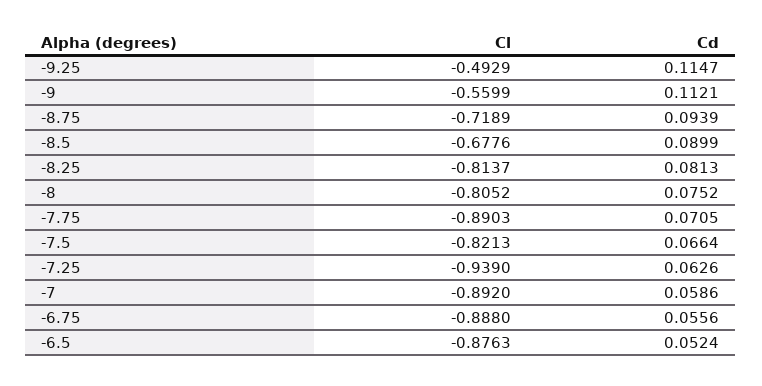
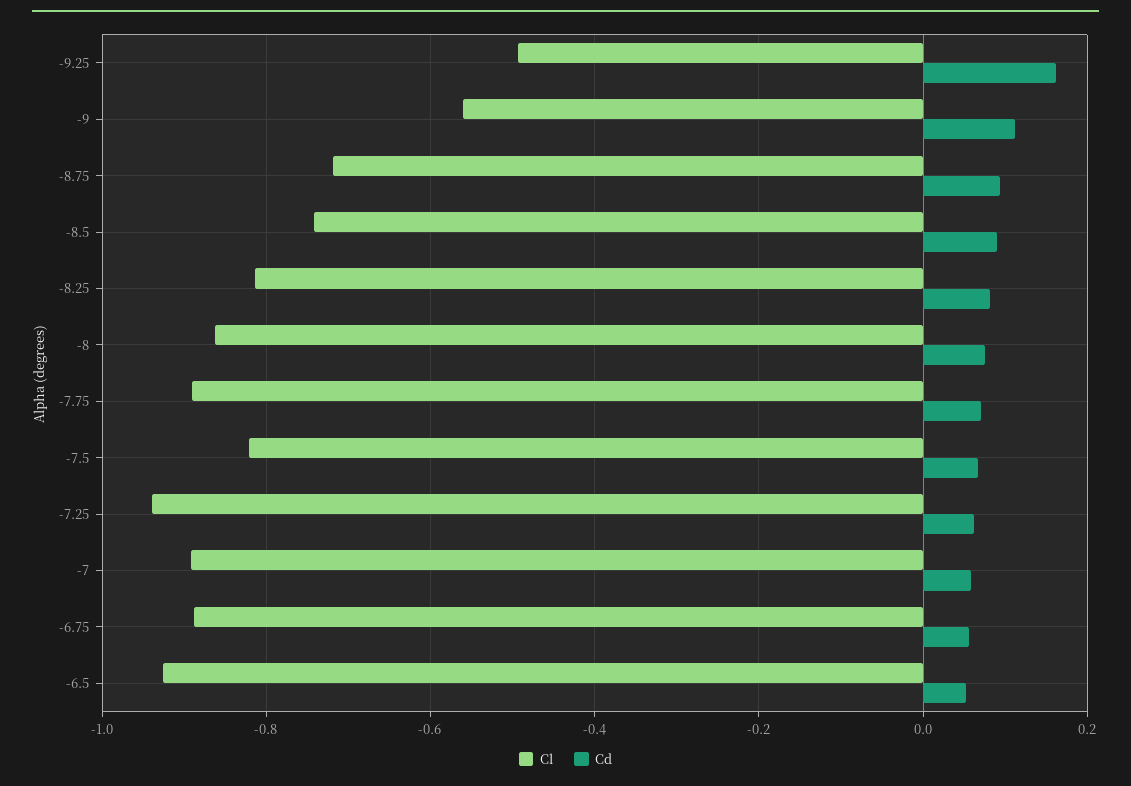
  {
    "Cl": {
      "-9.25": -0.4929,
      "-9": -0.5599,
      "-8.75": -0.7189,
-     "-8.5": -0.6776,
+     "-8.5": -0.74,
      "-8.25": -0.8137,
-     "-8": -0.8052,
+     "-8": -0.86,
      "-7.75": -0.8903,
      "-7.5": -0.8213,
      "-7.25": -0.939,
      "-7": -0.892,
      "-6.75": -0.888,
-     "-6.5": -0.8763
+     "-6.5": -0.92
    },
    "Cd": {
-     "-9.25": 0.1147,
+     "-9.25": 0.16,
      "-9": 0.1121,
      "-8.75": 0.0939,
      "-8.5": 0.0899,
      "-8.25": 0.0813,
      "-8": 0.0752,
      "-7.75": 0.0705,
      "-7.5": 0.0664,
      "-7.25": 0.0626,
      "-7": 0.0586,
      "-6.75": 0.0556,
      "-6.5": 0.0524
    }
  }

